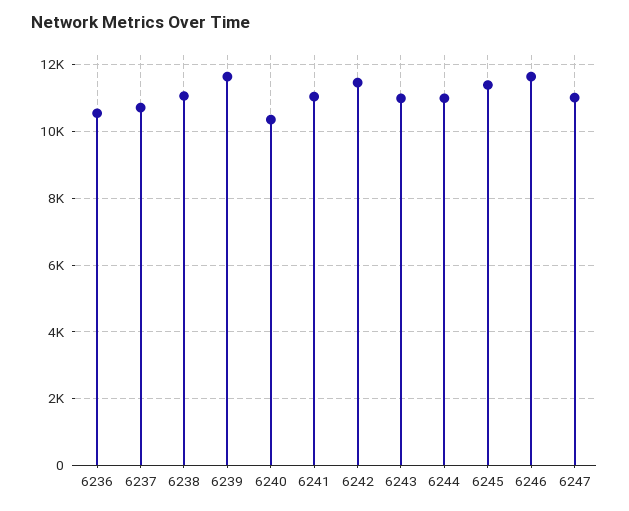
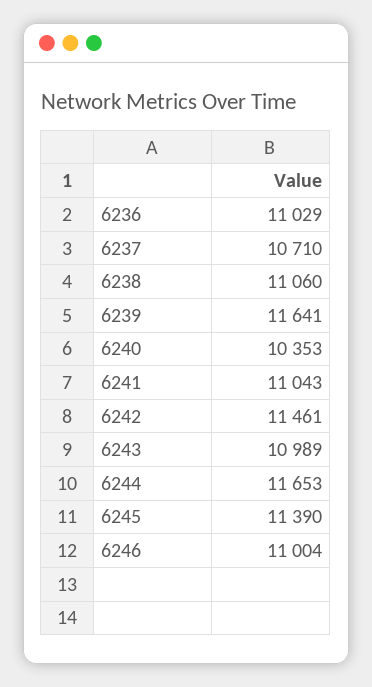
  {
-   "6236": 10600,
+   "6236": 11029,
    "6237": 10710,
    "6238": 11060,
    "6239": 11641,
    "6240": 10353,
    "6241": 11043,
    "6242": 11461,
    "6243": 10989,
-   "6244": 11000,
+   "6244": 11653,
    "6245": 11390,
-   "6246": 11600,
+   "6246": 11004
-   "6247": 11000
  }

